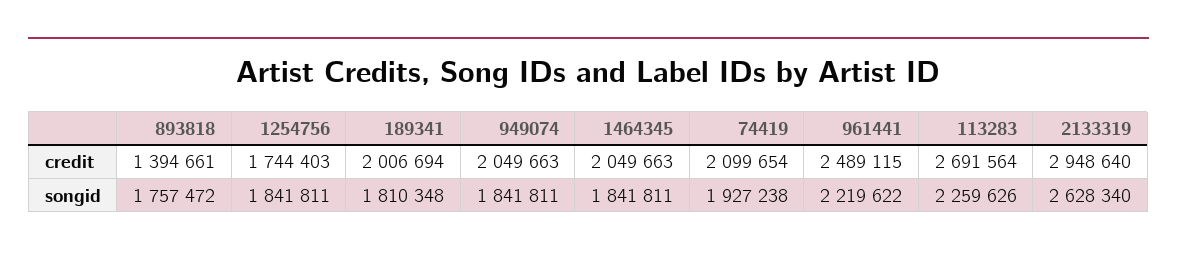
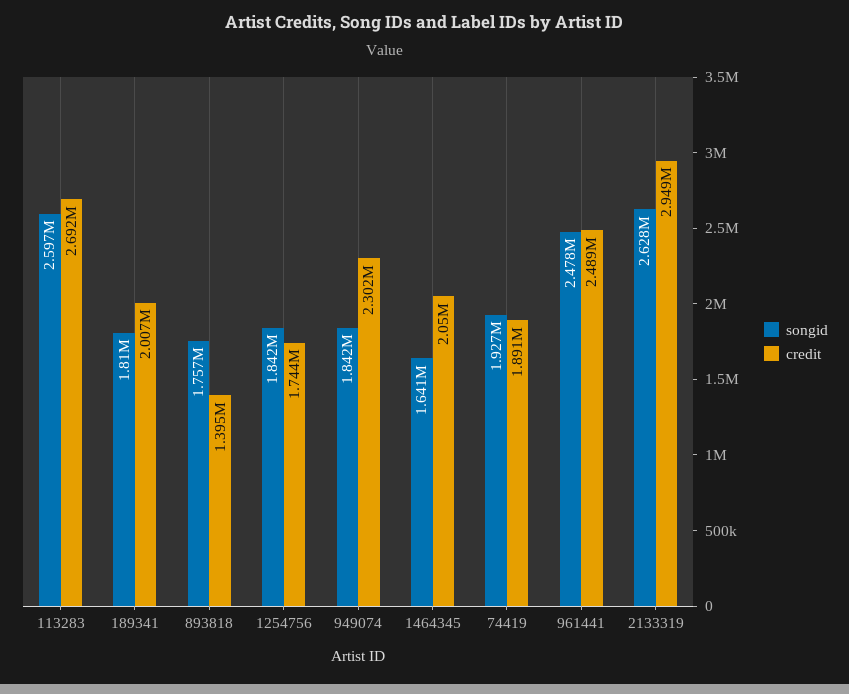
  {
    "credit": {
      "893818": 1394661,
      "1254756": 1744403,
      "189341": 2006694,
-     "949074": 2049663,
+     "949074": 2302000,
      "1464345": 2049663,
-     "74419": 2099654,
+     "74419": 1891000,
      "961441": 2489115,
      "113283": 2691564,
      "2133319": 2948640
    },
    "songid": {
      "893818": 1757472,
      "1254756": 1841811,
      "189341": 1810348,
      "949074": 1841811,
-     "1464345": 1841811,
+     "1464345": 1641000,
      "74419": 1927238,
-     "961441": 2219622,
+     "961441": 2478000,
-     "113283": 2259626,
+     "113283": 2597000,
      "2133319": 2628340
    }
  }

